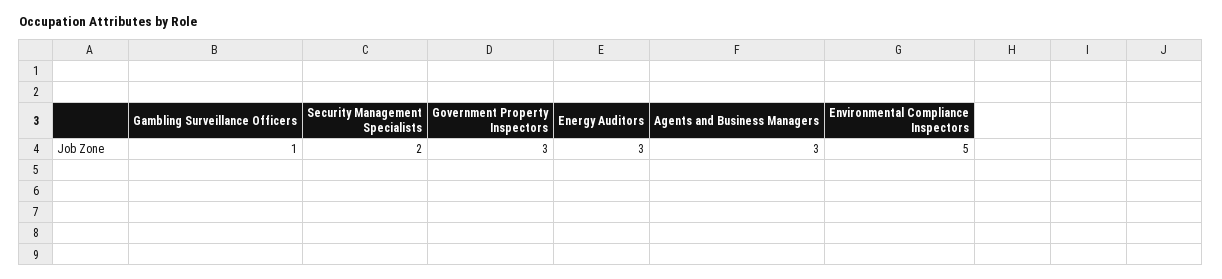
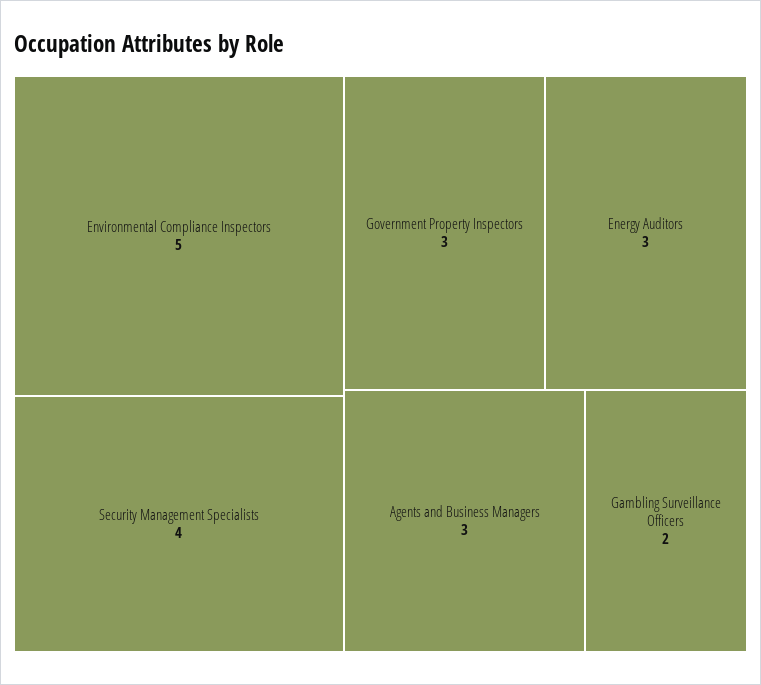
  {
-   "Gambling Surveillance Officers": 1,
+   "Gambling Surveillance Officers": 2,
-   "Security Management Specialists": 2,
+   "Security Management Specialists": 4,
    "Government Property Inspectors": 3,
    "Energy Auditors": 3,
    "Agents and Business Managers": 3,
    "Environmental Compliance Inspectors": 5
  }

